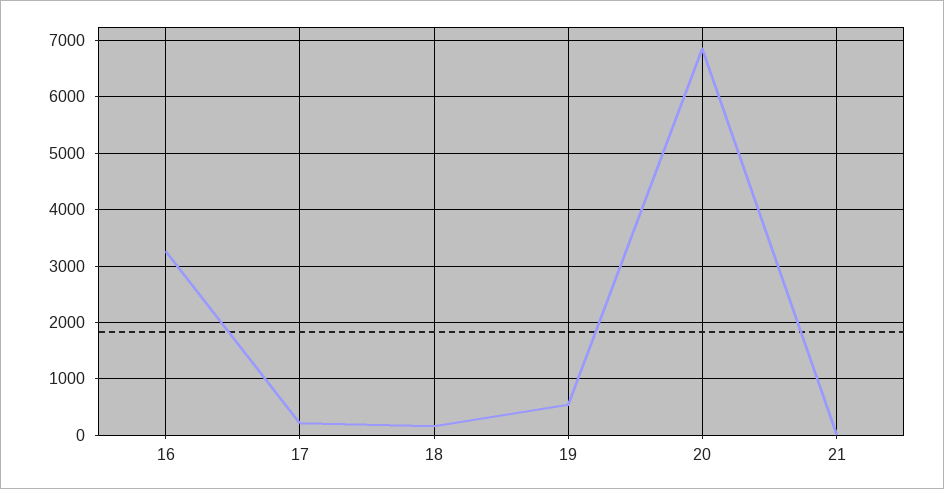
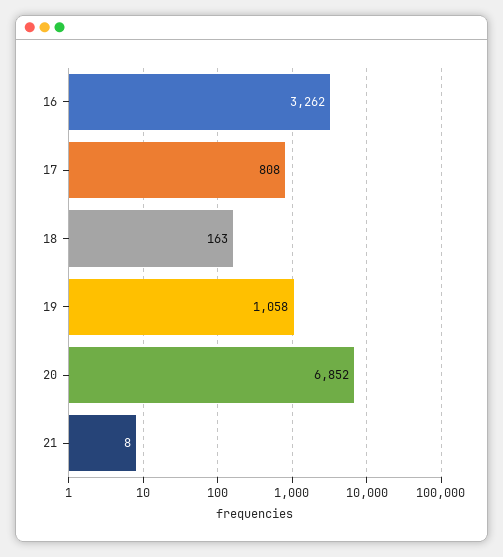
  {
    "16": 3262,
-   "17": 200,
+   "17": 808,
    "18": 163,
-   "19": 600,
+   "19": 1058,
    "20": 6852,
    "21": 8
  }

